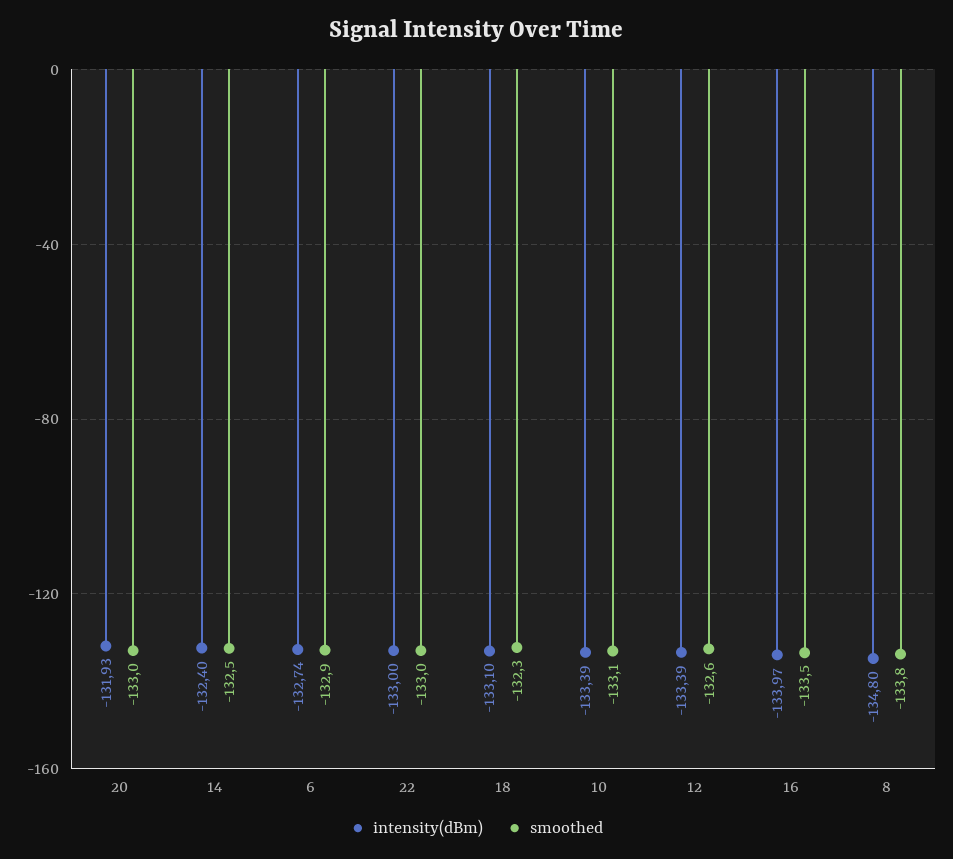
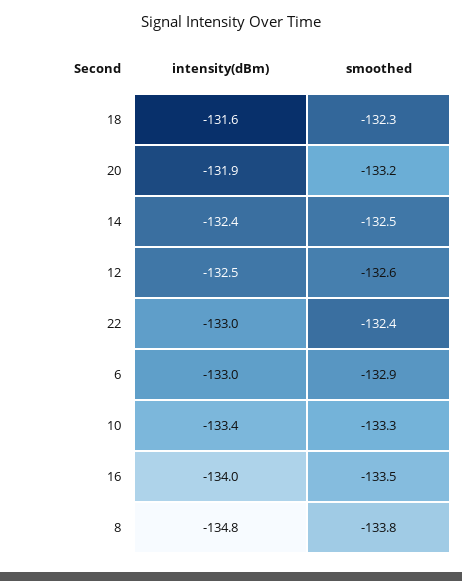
  {
    "intensity(dBm)": {
      "20": -131.93,
      "14": -132.4,
-     "6": -132.74,
+     "6": -133,
      "22": -133,
-     "18": -133.1,
+     "18": -131.6,
      "10": -133.39,
-     "12": -133.39,
+     "12": -132.5,
      "16": -133.97,
      "8": -134.8
    },
    "smoothed": {
-     "20": -133,
+     "20": -133.2,
      "14": -132.5,
      "6": -132.9,
-     "22": -133,
+     "22": -132.4,
      "18": -132.3,
-     "10": -133.1,
+     "10": -133.3,
      "12": -132.6,
      "16": -133.5,
      "8": -133.8
    }
  }

